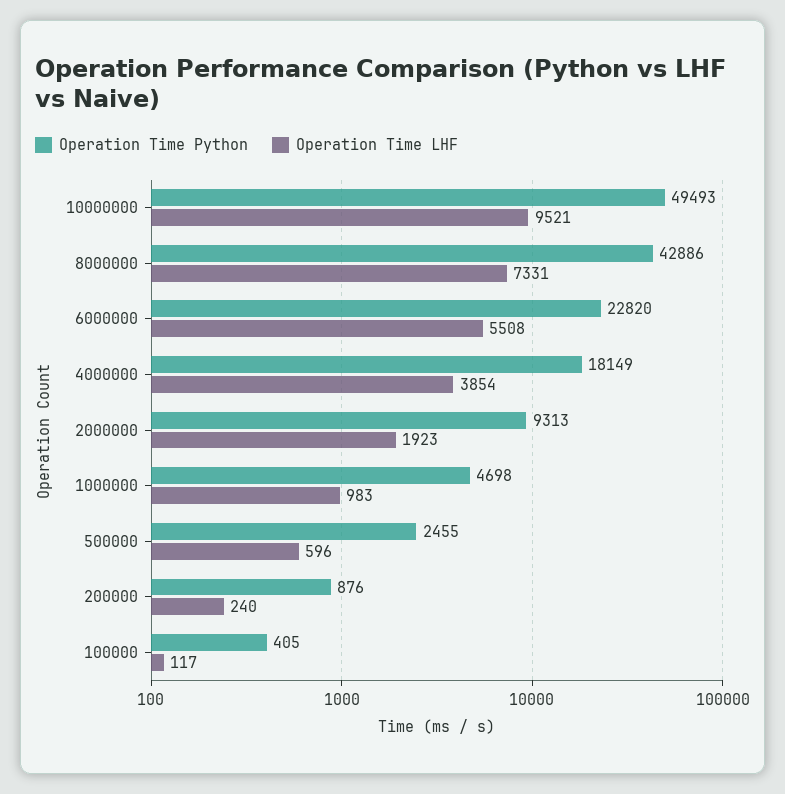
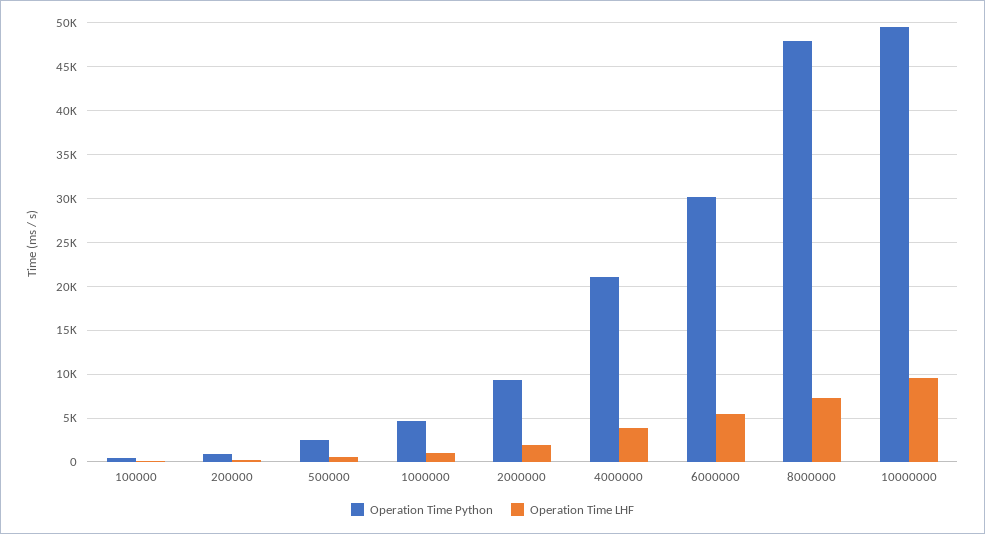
  {
    "Operation Time Python": {
      "10000000": 49493,
-     "8000000": 42886,
+     "8000000": 48000,
-     "6000000": 22820,
+     "6000000": 30000,
-     "4000000": 18149,
+     "4000000": 21000,
      "2000000": 9313,
      "1000000": 4698,
      "500000": 2455,
      "200000": 876,
      "100000": 405
    },
    "Operation Time LHF": {
      "10000000": 9521,
      "8000000": 7331,
      "6000000": 5508,
      "4000000": 3854,
      "2000000": 1923,
      "1000000": 983,
      "500000": 596,
      "200000": 240,
      "100000": 117
    }
  }

